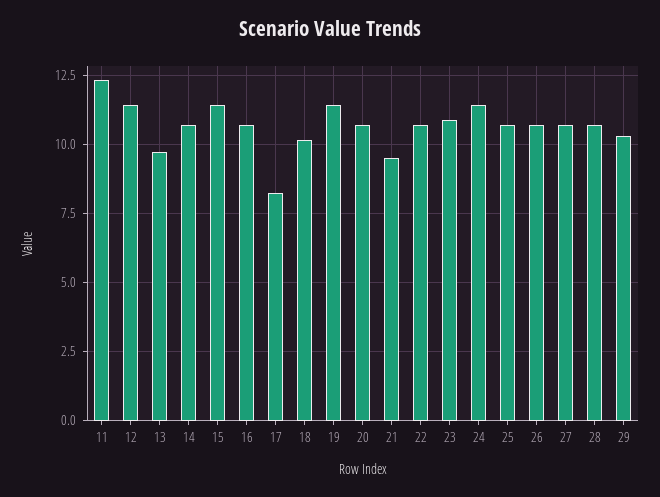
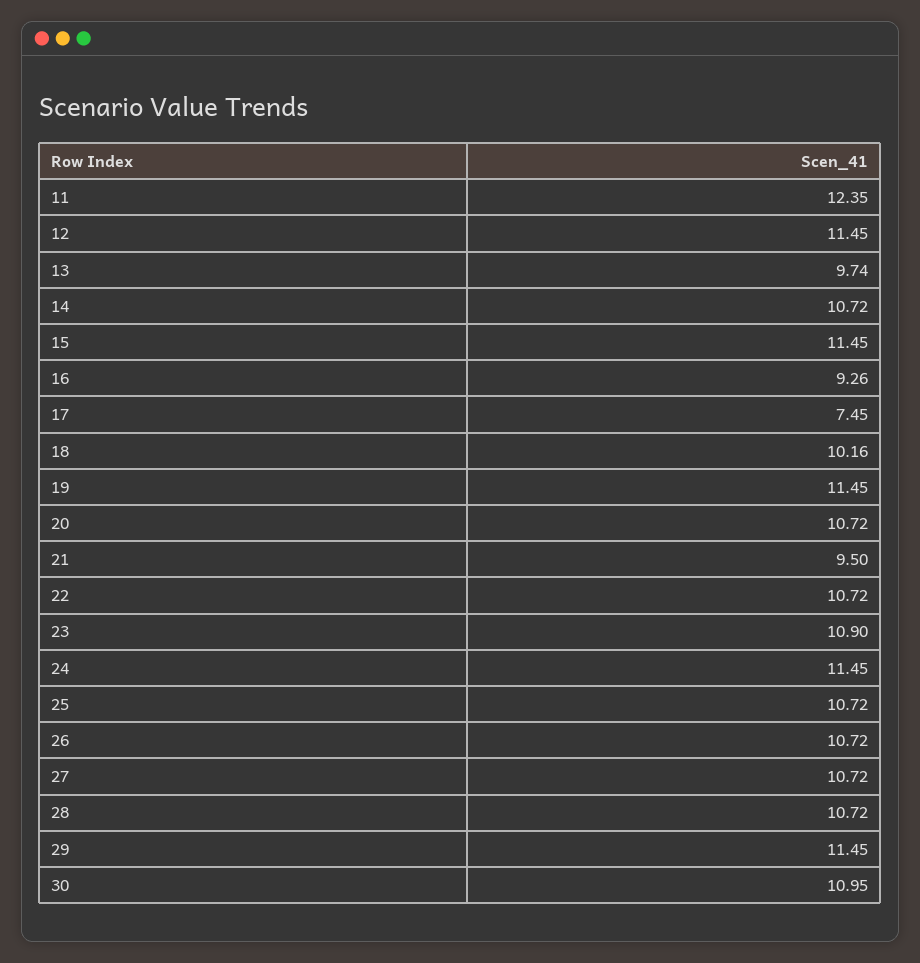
  {
    "11": 12.35,
    "12": 11.45,
    "13": 9.74,
    "14": 10.72,
    "15": 11.45,
-   "16": 10.75,
+   "16": 9.26,
-   "17": 8.25,
+   "17": 7.45,
    "18": 10.16,
    "19": 11.45,
    "20": 10.72,
    "21": 9.5,
    "22": 10.72,
    "23": 10.9,
    "24": 11.45,
    "25": 10.72,
    "26": 10.72,
    "27": 10.72,
    "28": 10.72,
-   "29": 10.25
+   "29": 11.45,
+   "30": 10.95
  }

